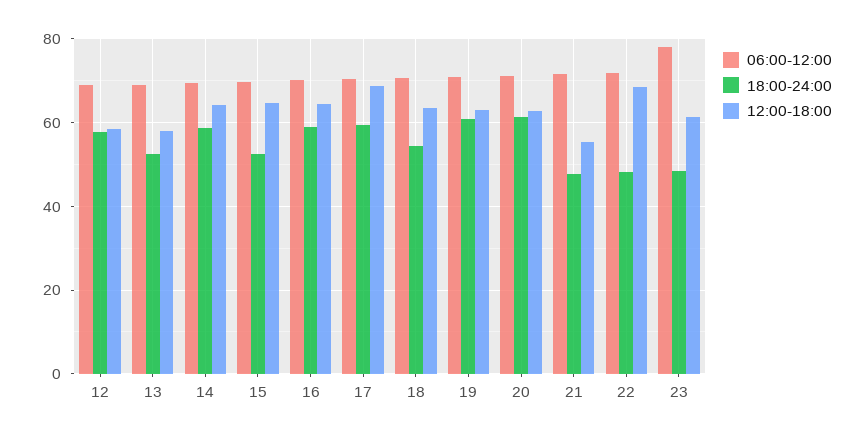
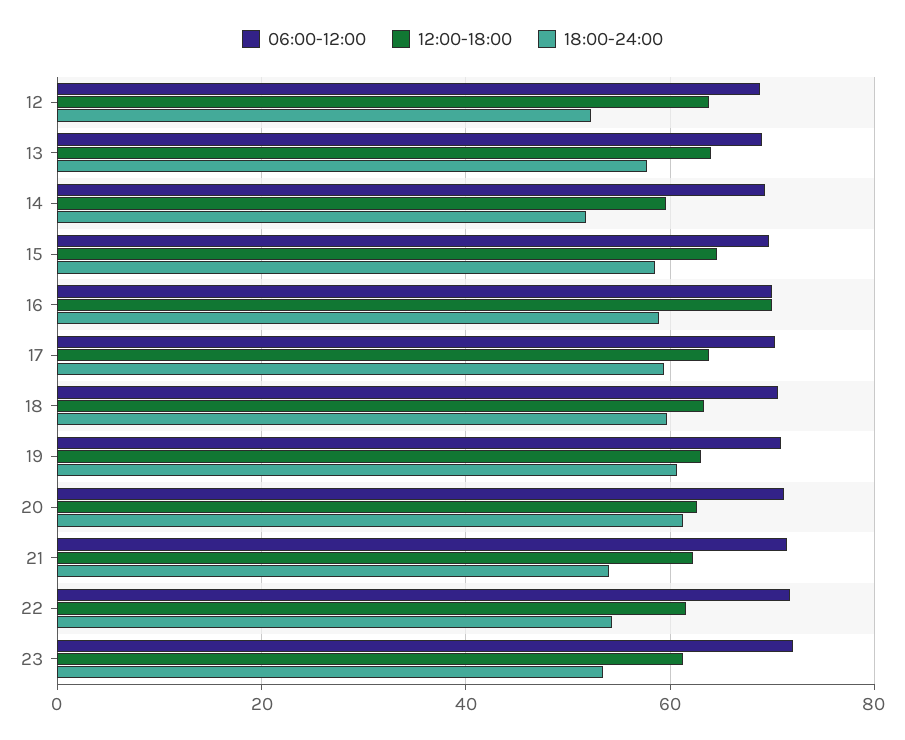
  {
    "06:00-12:00": {
      "12": 68,
      "13": 70,
      "14": 70,
      "15": 70,
      "16": 70,
      "17": 70,
      "18": 70,
      "19": 70,
      "20": 72,
      "21": 72,
      "22": 72,
-     "23": 78
+     "23": 72
    },
    "18:00-24:00": {
-     "12": 58,
+     "12": 52,
-     "13": 52,
+     "13": 58,
-     "14": 58,
+     "14": 52,
-     "15": 52,
+     "15": 58,
      "16": 58,
      "17": 60,
-     "18": 54,
+     "18": 60,
      "19": 60,
      "20": 62,
-     "21": 48,
+     "21": 54,
-     "22": 48,
+     "22": 54,
-     "23": 48
+     "23": 54
    },
    "12:00-18:00": {
-     "12": 58,
+     "12": 64,
-     "13": 58,
+     "13": 64,
-     "14": 64,
+     "14": 60,
      "15": 64,
-     "16": 64,
+     "16": 70,
-     "17": 68,
+     "17": 64,
      "18": 64,
      "19": 62,
      "20": 62,
-     "21": 56,
+     "21": 62,
-     "22": 68,
+     "22": 62,
      "23": 62
    }
  }

